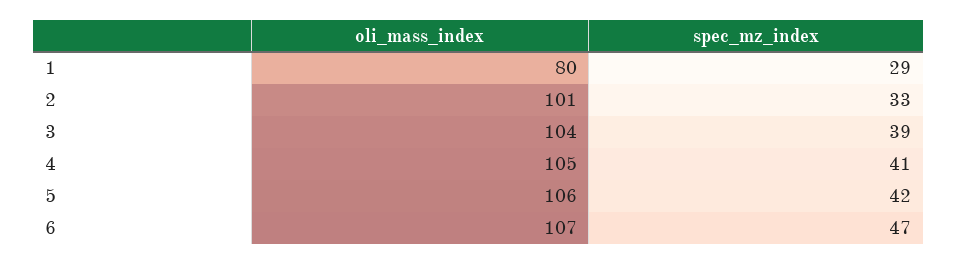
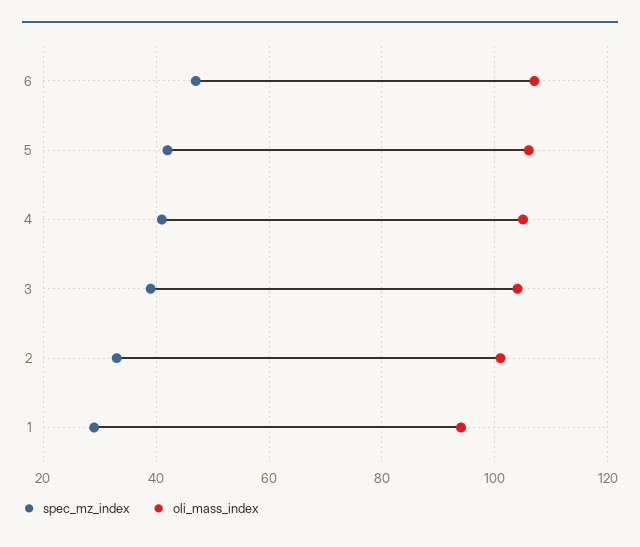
  {
    "oli_mass_index": {
-     "1": 80,
+     "1": 95,
      "2": 101,
      "3": 104,
      "4": 105,
      "5": 106,
      "6": 107
    },
    "spec_mz_index": {
      "1": 29,
      "2": 33,
      "3": 39,
      "4": 41,
      "5": 42,
      "6": 47
    }
  }

